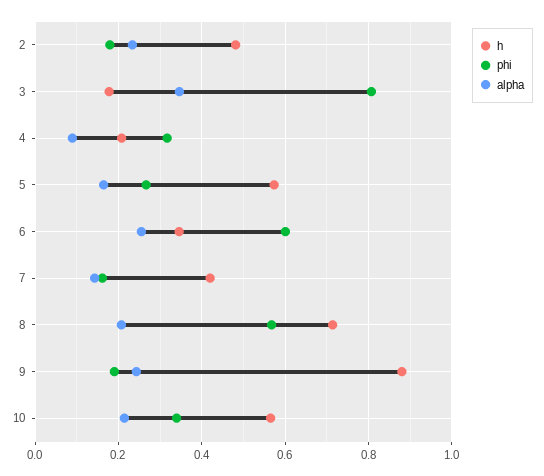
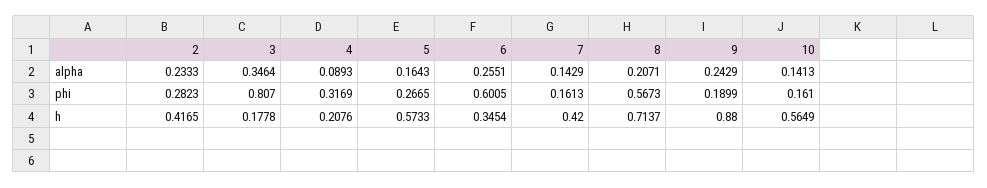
  {
    "h": {
-     "2": 0.48,
+     "2": 0.4165,
      "3": 0.1778,
      "4": 0.2076,
      "5": 0.5733,
      "6": 0.3454,
      "7": 0.42,
      "8": 0.7137,
      "9": 0.88,
      "10": 0.5649
    },
    "phi": {
-     "2": 0.18,
+     "2": 0.2823,
      "3": 0.807,
      "4": 0.3169,
      "5": 0.2665,
      "6": 0.6005,
      "7": 0.1613,
      "8": 0.5673,
      "9": 0.1899,
-     "10": 0.34
+     "10": 0.161
    },
    "alpha": {
      "2": 0.2333,
      "3": 0.3464,
      "4": 0.0893,
      "5": 0.1643,
      "6": 0.2551,
      "7": 0.1429,
      "8": 0.2071,
      "9": 0.2429,
-     "10": 0.22
+     "10": 0.1413
    }
  }

